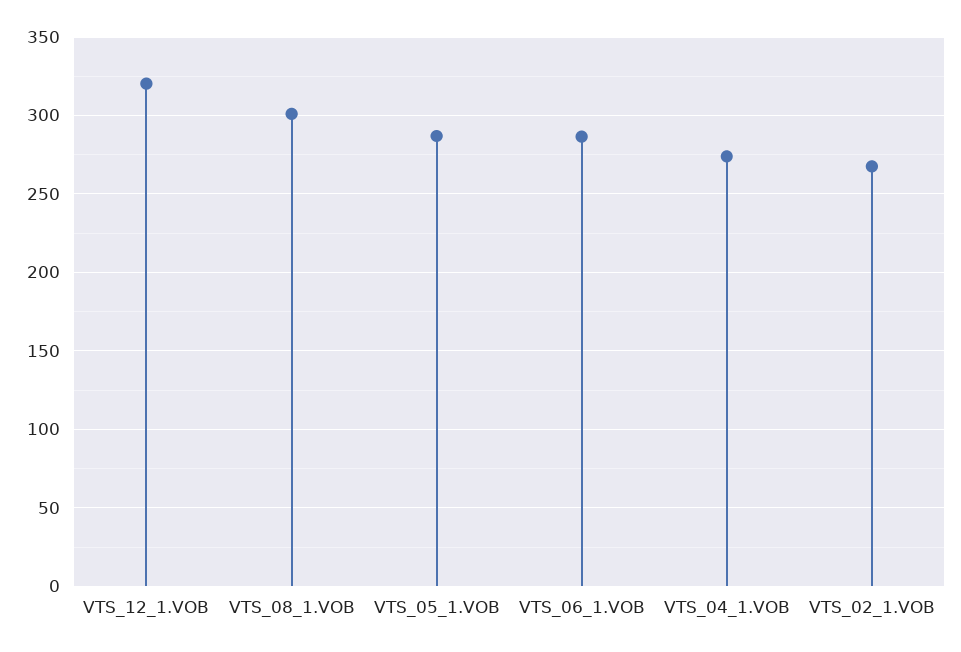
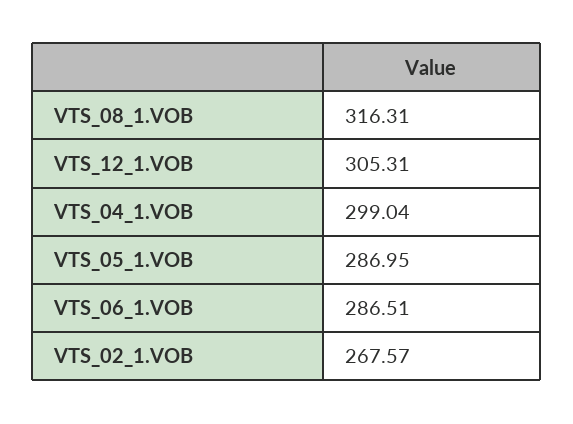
  {
-   "VTS_12_1.VOB": 320,
+   "VTS_12_1.VOB": 305.31,
-   "VTS_08_1.VOB": 300,
+   "VTS_08_1.VOB": 316.31,
    "VTS_05_1.VOB": 286.95,
    "VTS_06_1.VOB": 286.51,
-   "VTS_04_1.VOB": 275,
+   "VTS_04_1.VOB": 299.04,
    "VTS_02_1.VOB": 267.57
  }

